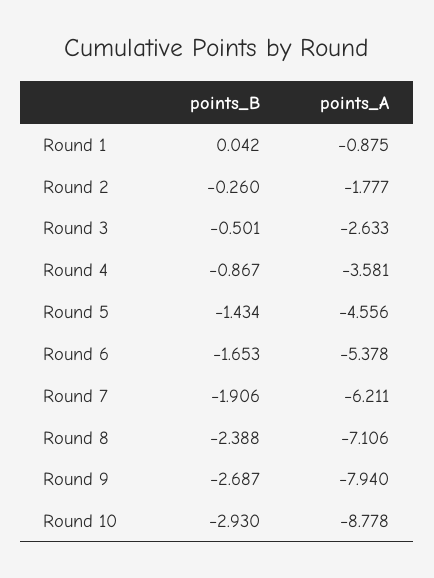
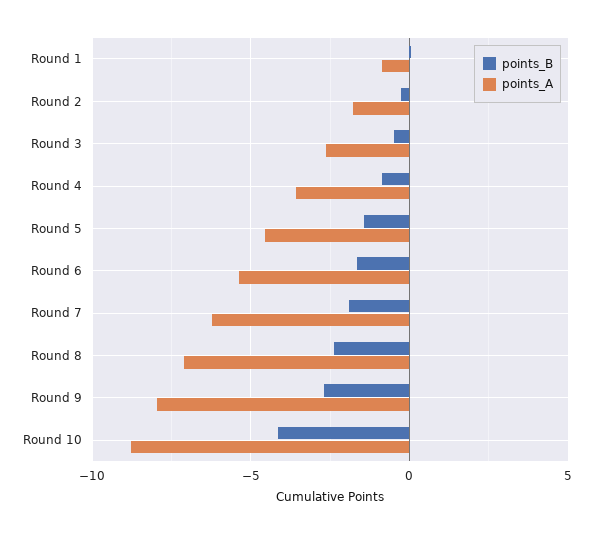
  {
    "points_B": {
      "Round 1": 0.042,
      "Round 2": -0.26,
      "Round 3": -0.501,
      "Round 4": -0.867,
      "Round 5": -1.434,
      "Round 6": -1.653,
      "Round 7": -1.906,
      "Round 8": -2.388,
      "Round 9": -2.687,
-     "Round 10": -2.93
+     "Round 10": -4
    },
    "points_A": {
      "Round 1": -0.875,
      "Round 2": -1.777,
      "Round 3": -2.633,
      "Round 4": -3.581,
      "Round 5": -4.556,
      "Round 6": -5.378,
      "Round 7": -6.211,
      "Round 8": -7.106,
      "Round 9": -7.94,
      "Round 10": -8.778
    }
  }

